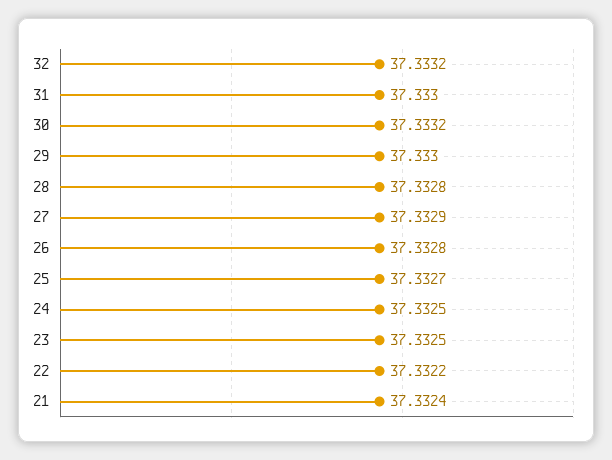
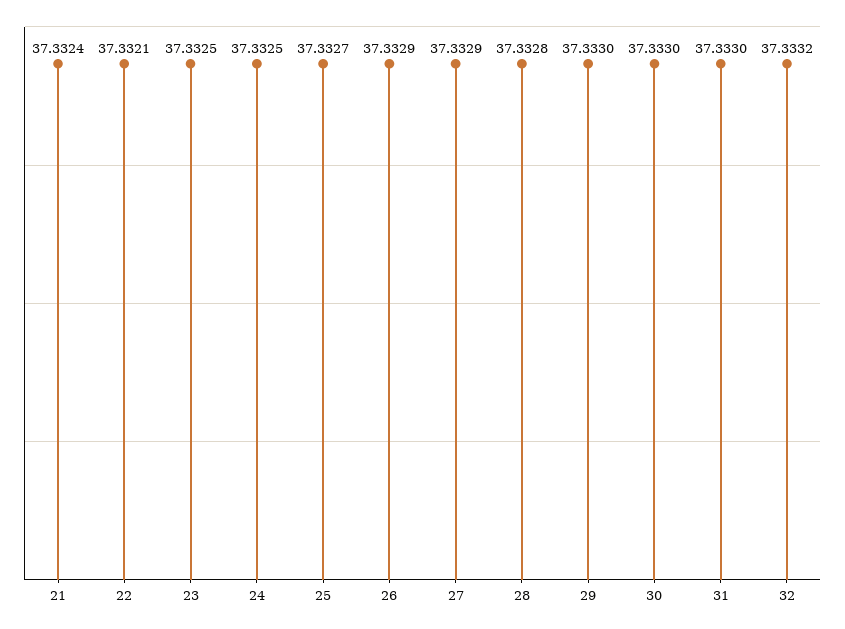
  {
    "32": 37.3332,
    "31": 37.333,
-   "30": 37.3332,
+   "30": 37.333,
    "29": 37.333,
    "28": 37.3328,
    "27": 37.3329,
-   "26": 37.3328,
+   "26": 37.3329,
    "25": 37.3327,
    "24": 37.3325,
    "23": 37.3325,
-   "22": 37.3322,
+   "22": 37.3321,
    "21": 37.3324
  }

